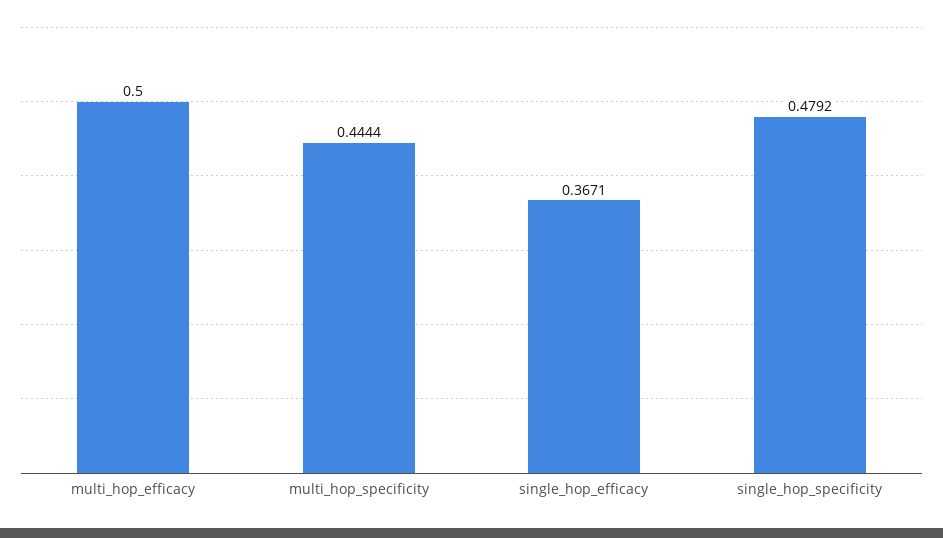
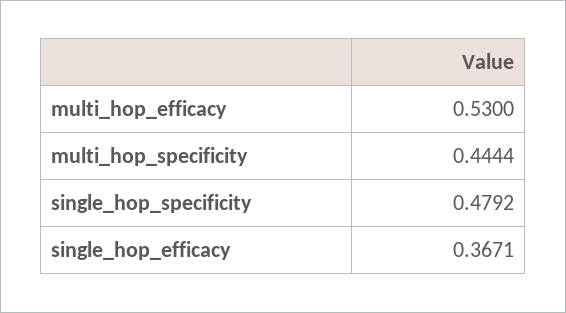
  {
-   "multi_hop_efficacy": 0.5,
+   "multi_hop_efficacy": 0.53,
    "multi_hop_specificity": 0.4444,
    "single_hop_efficacy": 0.3671,
    "single_hop_specificity": 0.4792
  }

